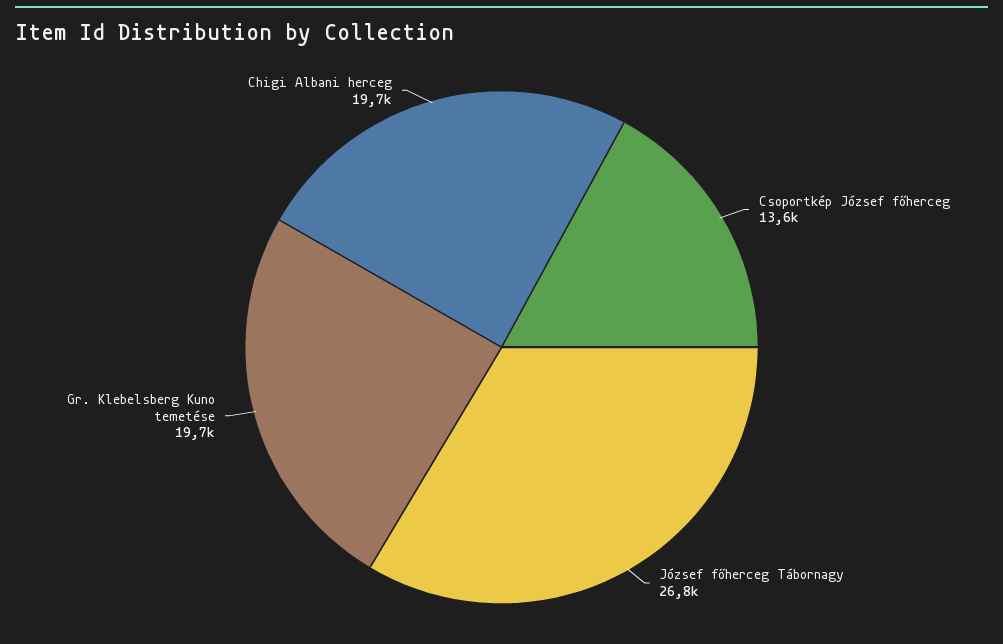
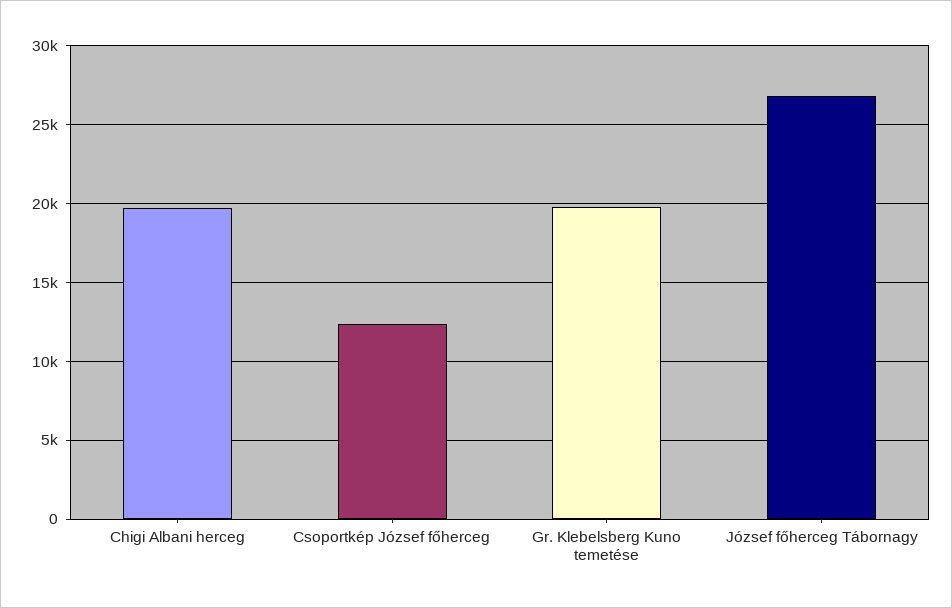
  {
-   "Csoportkép József főherceg": 13600,
+   "Csoportkép József főherceg": 12500,
    "József főherceg Tábornagy": 26800,
    "Gr. Klebelsberg Kuno temetése": 19700,
    "Chigi Albani herceg": 19700
  }

